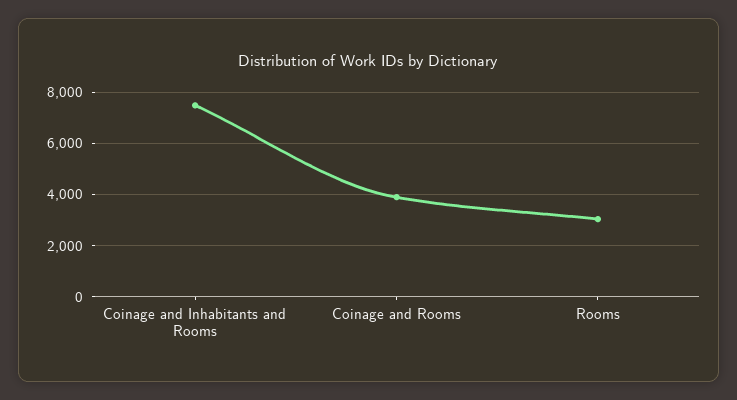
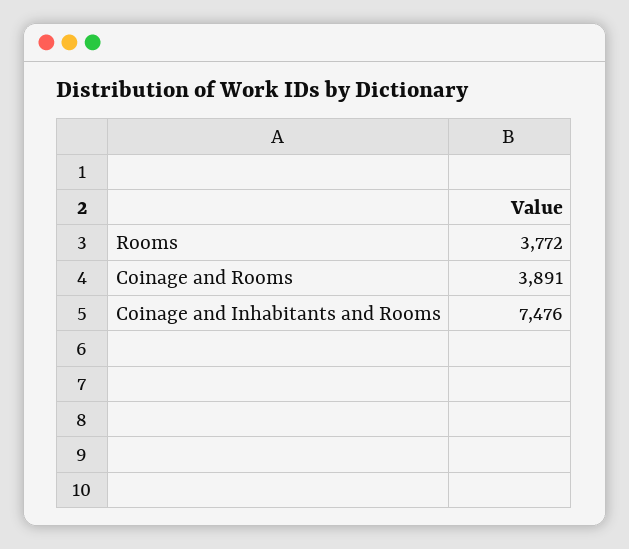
  {
    "Coinage and Inhabitants and Rooms": 7476,
    "Coinage and Rooms": 3891,
-   "Rooms": 3000
+   "Rooms": 3772
  }

